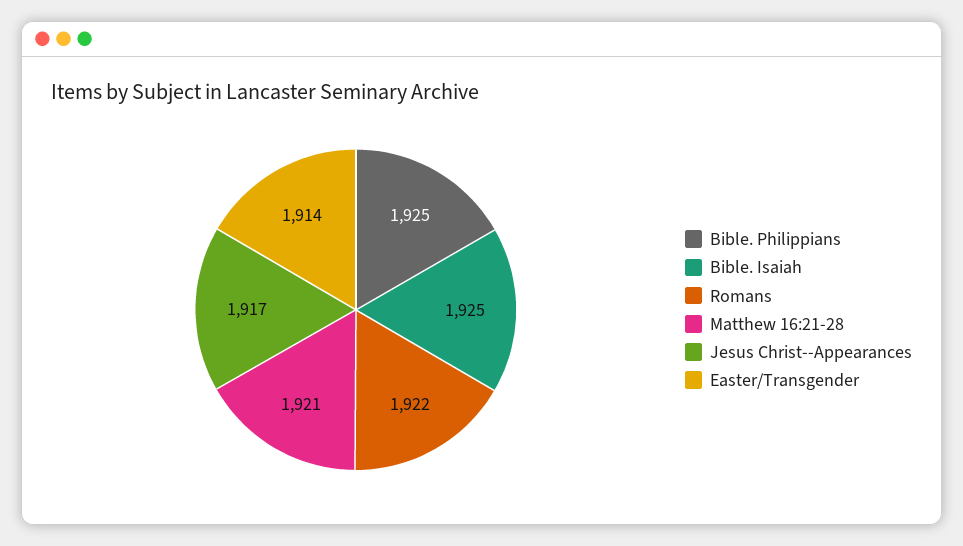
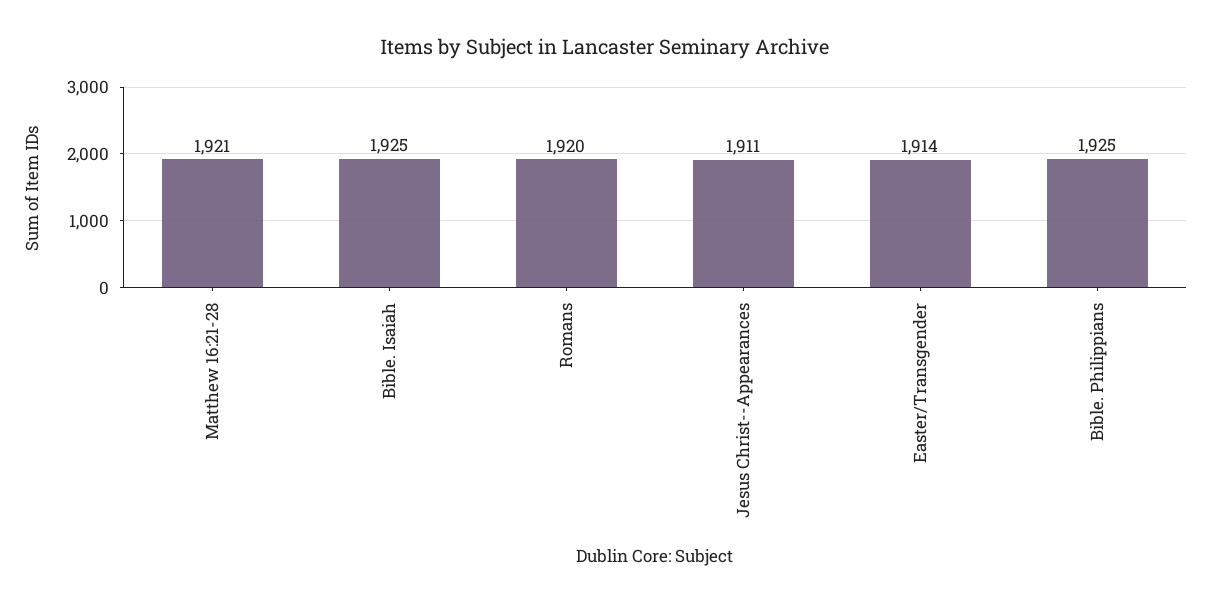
  {
    "Bible. Philippians": 1925,
    "Bible. Isaiah": 1925,
-   "Romans": 1922,
+   "Romans": 1920,
    "Matthew 16:21-28": 1921,
-   "Jesus Christ--Appearances": 1917,
+   "Jesus Christ--Appearances": 1911,
    "Easter/Transgender": 1914
  }

